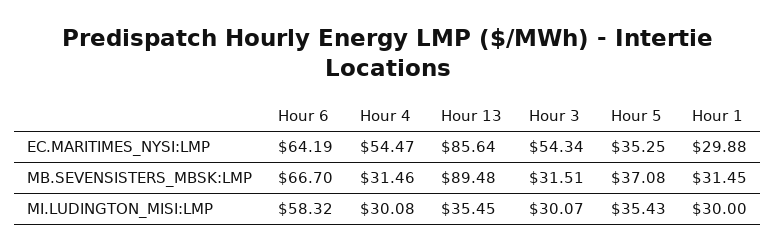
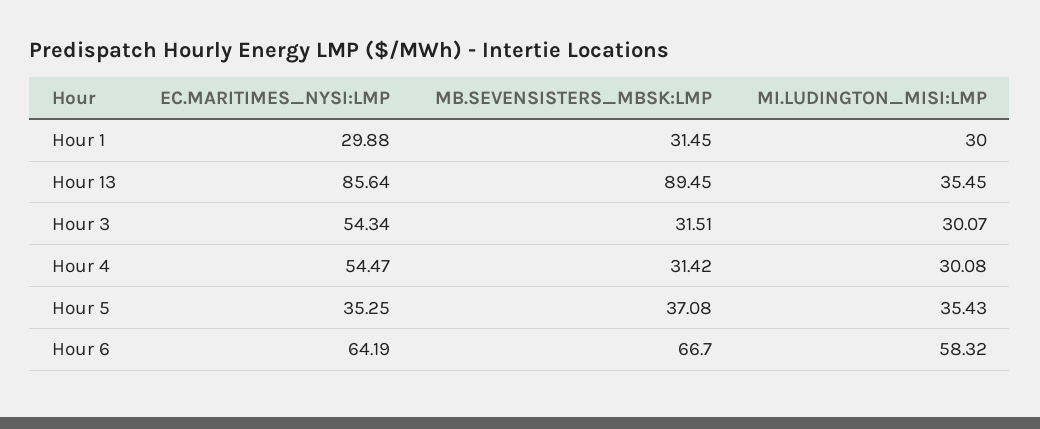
  {
    "Hour 6": {
      "EC.MARITIMES_NYSI:LMP": 64.19,
      "MB.SEVENSISTERS_MBSK:LMP": 66.7,
      "MI.LUDINGTON_MISI:LMP": 58.32
    },
    "Hour 4": {
      "EC.MARITIMES_NYSI:LMP": 54.47,
-     "MB.SEVENSISTERS_MBSK:LMP": 31.46,
+     "MB.SEVENSISTERS_MBSK:LMP": 31.42,
      "MI.LUDINGTON_MISI:LMP": 30.08
    },
    "Hour 13": {
      "EC.MARITIMES_NYSI:LMP": 85.64,
-     "MB.SEVENSISTERS_MBSK:LMP": 89.48,
+     "MB.SEVENSISTERS_MBSK:LMP": 89.45,
      "MI.LUDINGTON_MISI:LMP": 35.45
    },
    "Hour 3": {
      "EC.MARITIMES_NYSI:LMP": 54.34,
      "MB.SEVENSISTERS_MBSK:LMP": 31.51,
      "MI.LUDINGTON_MISI:LMP": 30.07
    },
    "Hour 5": {
      "EC.MARITIMES_NYSI:LMP": 35.25,
      "MB.SEVENSISTERS_MBSK:LMP": 37.08,
      "MI.LUDINGTON_MISI:LMP": 35.43
    },
    "Hour 1": {
      "EC.MARITIMES_NYSI:LMP": 29.88,
      "MB.SEVENSISTERS_MBSK:LMP": 31.45,
      "MI.LUDINGTON_MISI:LMP": 30
    }
  }

